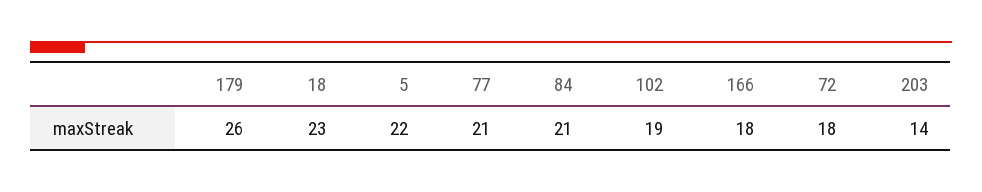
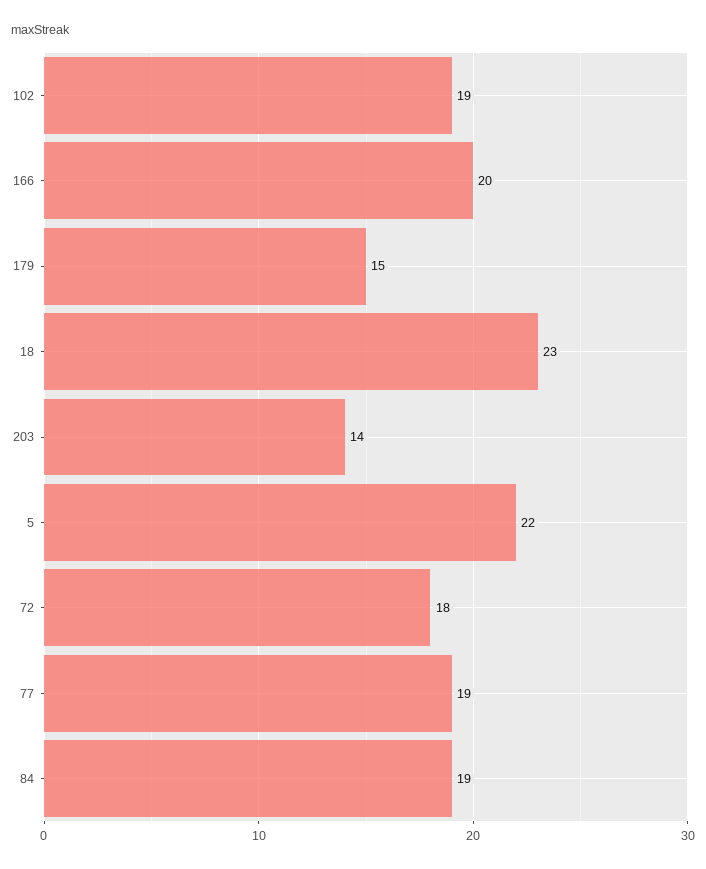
  {
-   "179": 26,
+   "179": 15,
    "18": 23,
    "5": 22,
-   "77": 21,
+   "77": 19,
-   "84": 21,
+   "84": 19,
    "102": 19,
-   "166": 18,
+   "166": 20,
    "72": 18,
    "203": 14
  }

